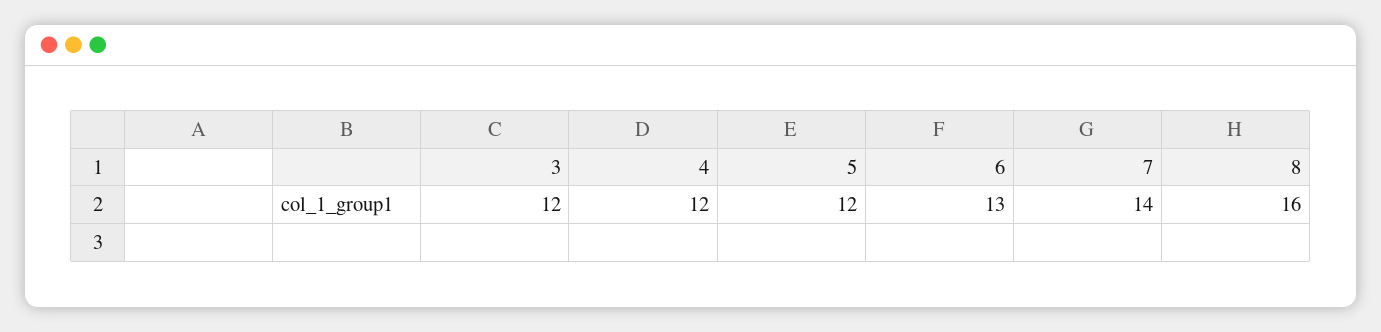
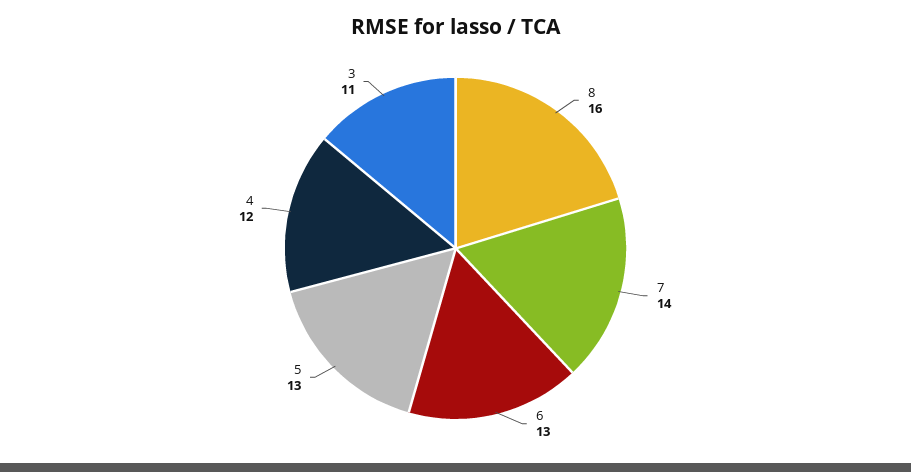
  {
-   "3": 12,
+   "3": 11,
    "4": 12,
-   "5": 12,
+   "5": 13,
    "6": 13,
    "7": 14,
    "8": 16
  }

